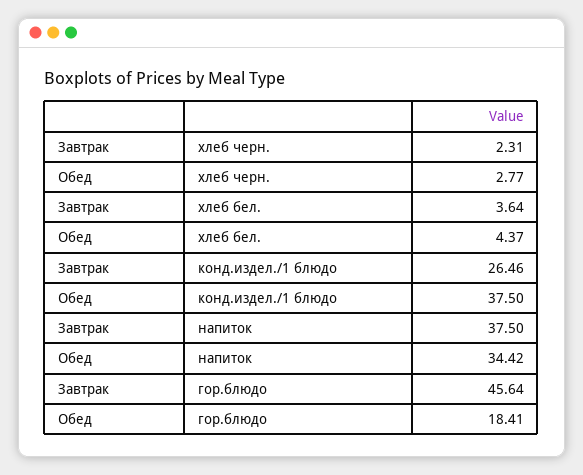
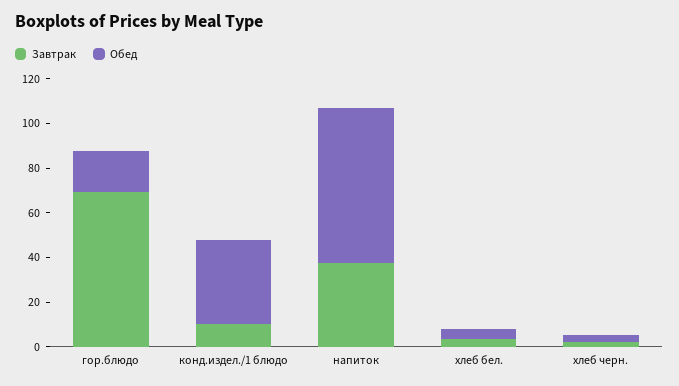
  {
    "Завтрак": {
      "хлеб черн.": 2.31,
      "хлеб бел.": 3.64,
-     "конд.издел./1 блюдо": 26.46,
+     "конд.издел./1 блюдо": 10,
      "напиток": 37.5,
-     "гор.блюдо": 45.64
+     "гор.блюдо": 70
    },
    "Обед": {
      "хлеб черн.": 2.77,
      "хлеб бел.": 4.37,
      "конд.издел./1 блюдо": 37.5,
-     "напиток": 34.42,
+     "напиток": 70,
      "гор.блюдо": 18.41
    }
  }

